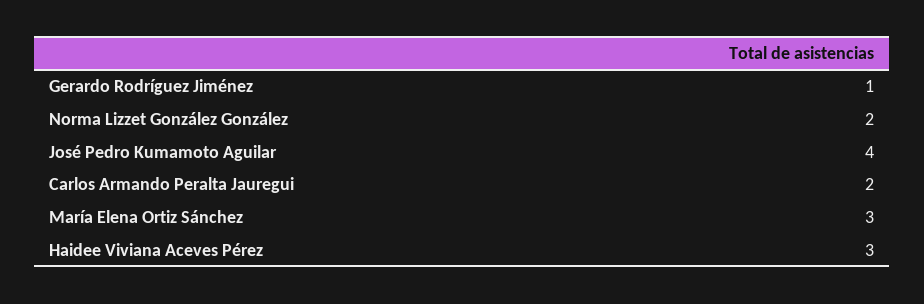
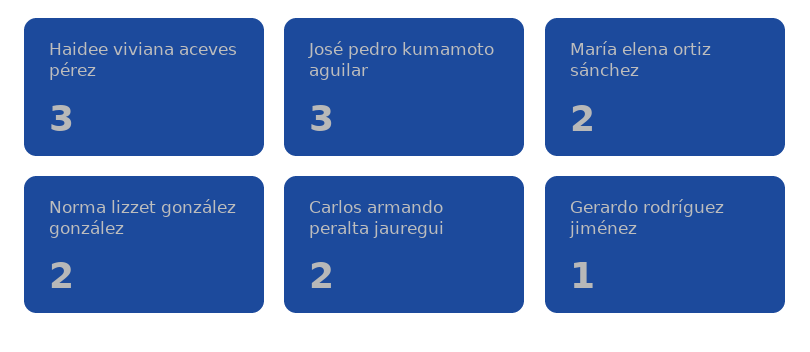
  {
    "Gerardo Rodríguez Jiménez": 1,
    "Norma Lizzet González González": 2,
-   "José Pedro Kumamoto Aguilar": 4,
+   "José Pedro Kumamoto Aguilar": 3,
    "Carlos Armando Peralta Jauregui": 2,
-   "María Elena Ortiz Sánchez": 3,
+   "María Elena Ortiz Sánchez": 2,
    "Haidee Viviana Aceves Pérez": 3
  }

